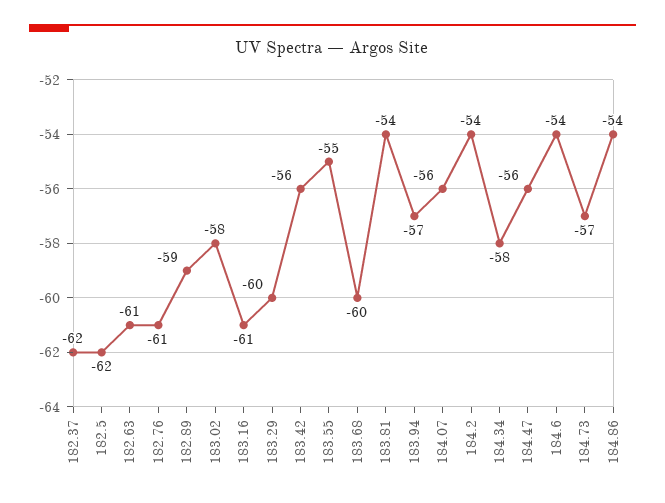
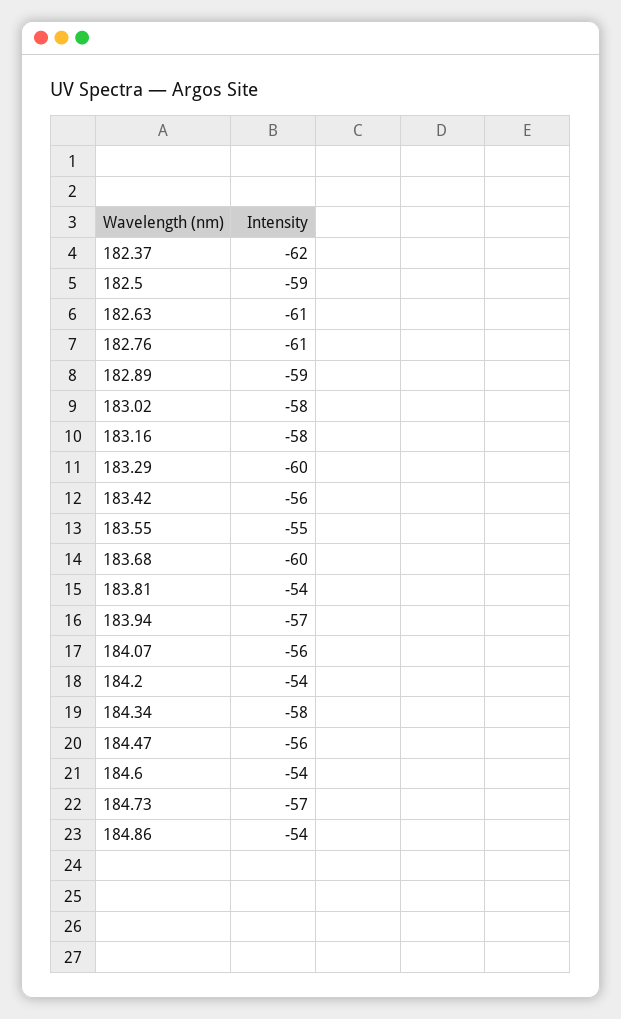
  {
    "182.37": -62,
-   "182.5": -62,
+   "182.5": -59,
    "182.63": -61,
    "182.76": -61,
    "182.89": -59,
    "183.02": -58,
-   "183.16": -61,
+   "183.16": -58,
    "183.29": -60,
    "183.42": -56,
    "183.55": -55,
    "183.68": -60,
    "183.81": -54,
    "183.94": -57,
    "184.07": -56,
    "184.2": -54,
    "184.34": -58,
    "184.47": -56,
    "184.6": -54,
    "184.73": -57,
    "184.86": -54
  }

